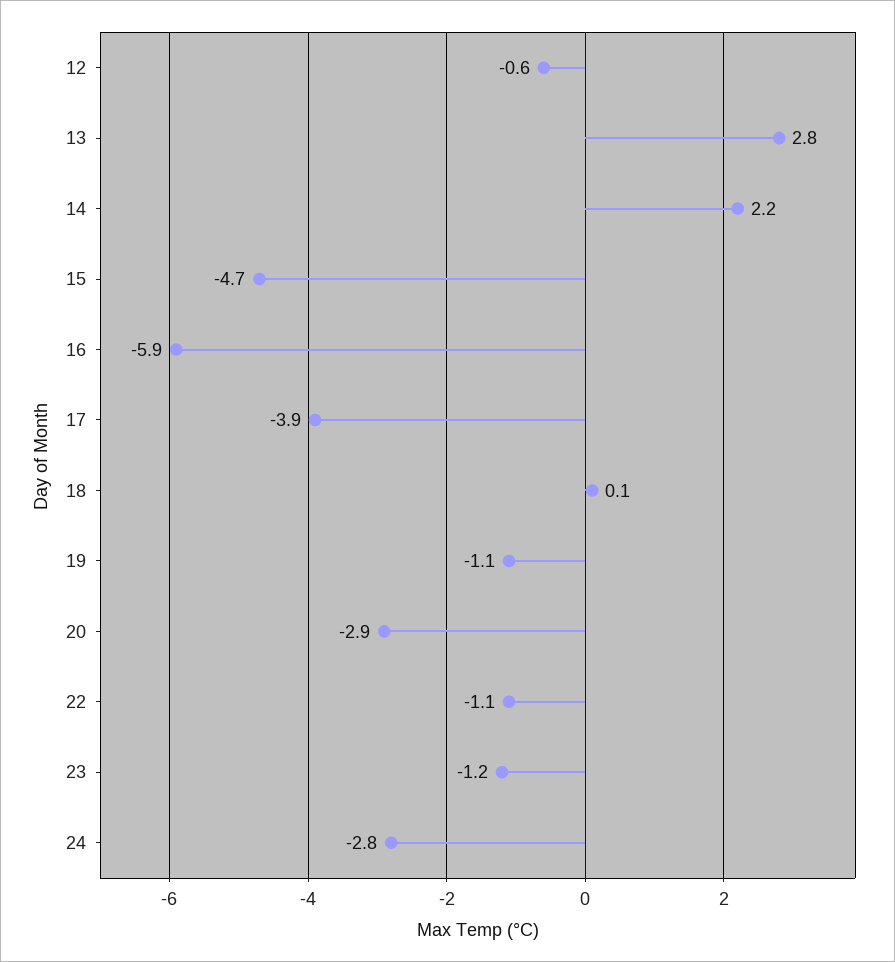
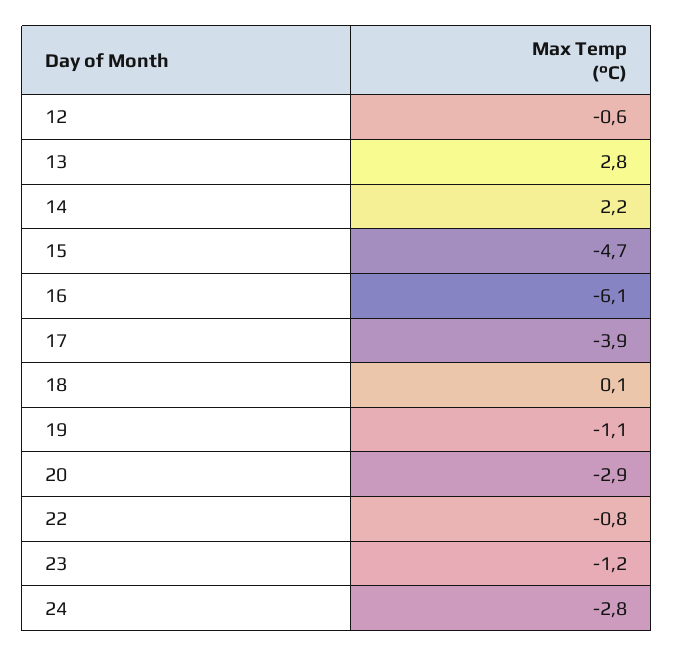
  {
    "12": -0.6,
    "13": 2.8,
    "14": 2.2,
    "15": -4.7,
-   "16": -5.9,
+   "16": -6.1,
    "17": -3.9,
    "18": 0.1,
    "19": -1.1,
    "20": -2.9,
-   "22": -1.1,
+   "22": -0.8,
    "23": -1.2,
    "24": -2.8
  }

